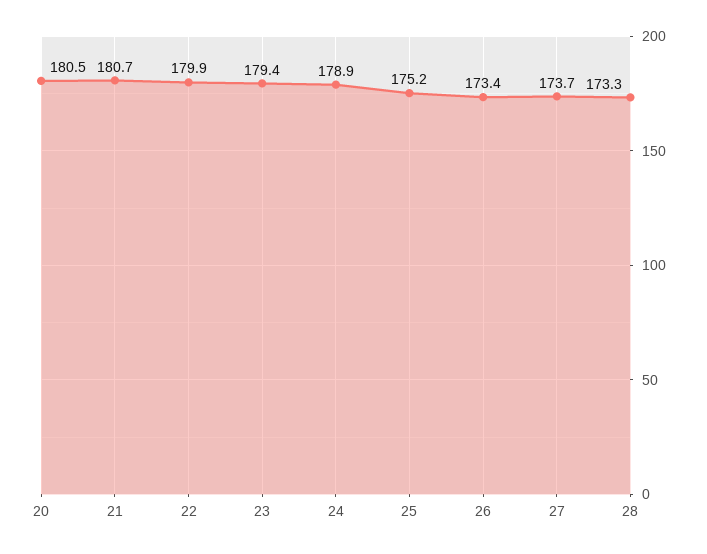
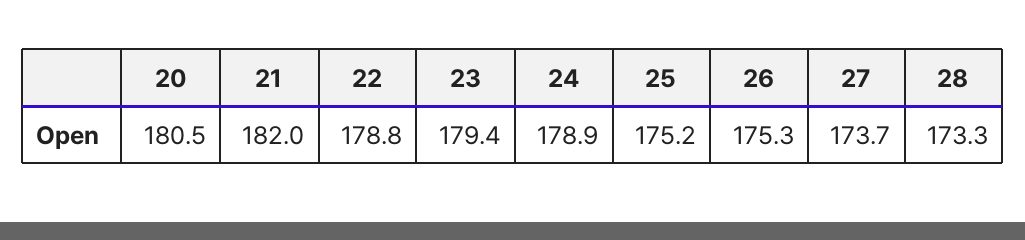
  {
    "20": 180.5,
-   "21": 180.7,
+   "21": 182,
-   "22": 179.9,
+   "22": 178.8,
    "23": 179.4,
    "24": 178.9,
    "25": 175.2,
-   "26": 173.4,
+   "26": 175.3,
    "27": 173.7,
    "28": 173.3
  }

